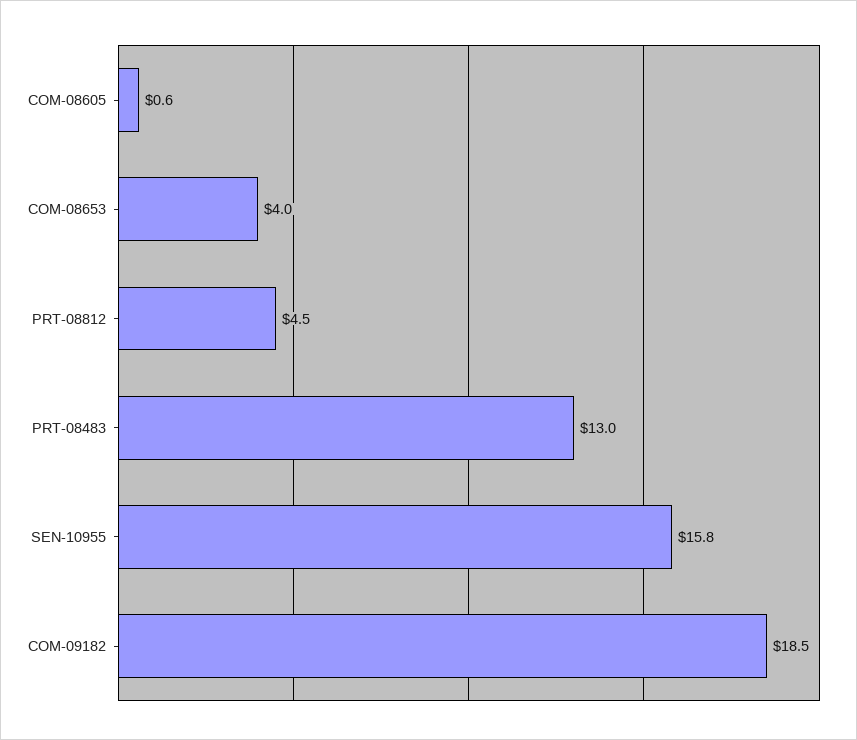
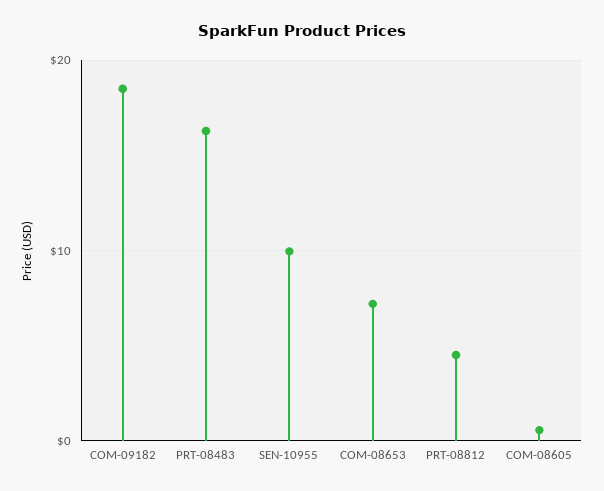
  {
    "COM-08605": 0.6,
-   "COM-08653": 4,
+   "COM-08653": 7,
    "PRT-08812": 4.5,
-   "PRT-08483": 13,
+   "PRT-08483": 16,
-   "SEN-10955": 15.8,
+   "SEN-10955": 10,
    "COM-09182": 18.5
  }

